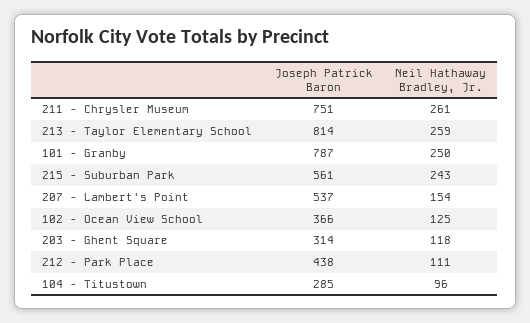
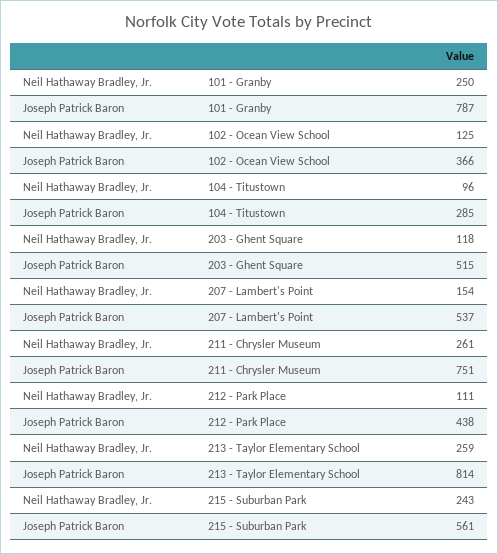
  {
    "Joseph Patrick Baron": {
      "211 - Chrysler Museum": 751,
      "213 - Taylor Elementary School": 814,
      "101 - Granby": 787,
      "215 - Suburban Park": 561,
      "207 - Lambert's Point": 537,
      "102 - Ocean View School": 366,
-     "203 - Ghent Square": 314,
+     "203 - Ghent Square": 515,
      "212 - Park Place": 438,
      "104 - Titustown": 285
    },
    "Neil Hathaway Bradley, Jr.": {
      "211 - Chrysler Museum": 261,
      "213 - Taylor Elementary School": 259,
      "101 - Granby": 250,
      "215 - Suburban Park": 243,
      "207 - Lambert's Point": 154,
      "102 - Ocean View School": 125,
      "203 - Ghent Square": 118,
      "212 - Park Place": 111,
      "104 - Titustown": 96
    }
  }

